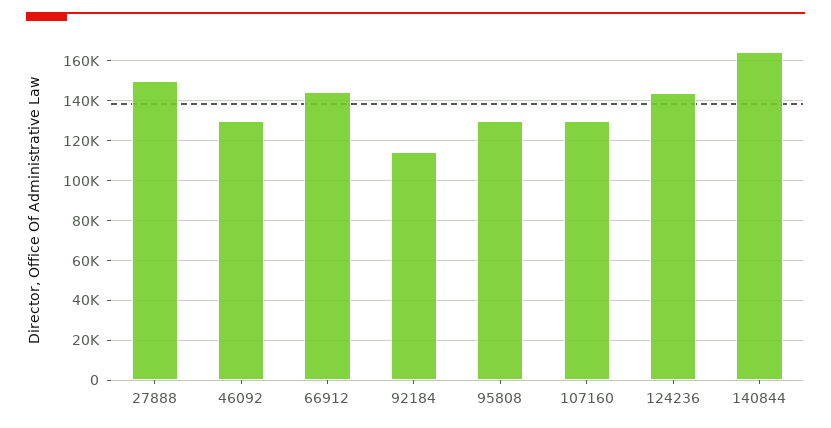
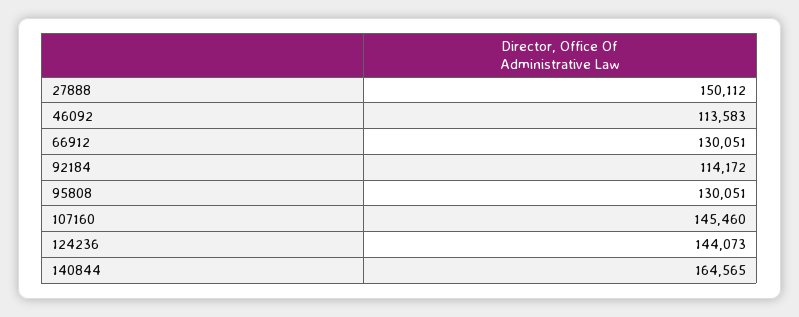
  {
    "27888": 150112,
-   "46092": 130000,
+   "46092": 113583,
-   "66912": 145000,
+   "66912": 130051,
    "92184": 114172,
    "95808": 130051,
-   "107160": 130000,
+   "107160": 145460,
    "124236": 144073,
    "140844": 164565
  }

